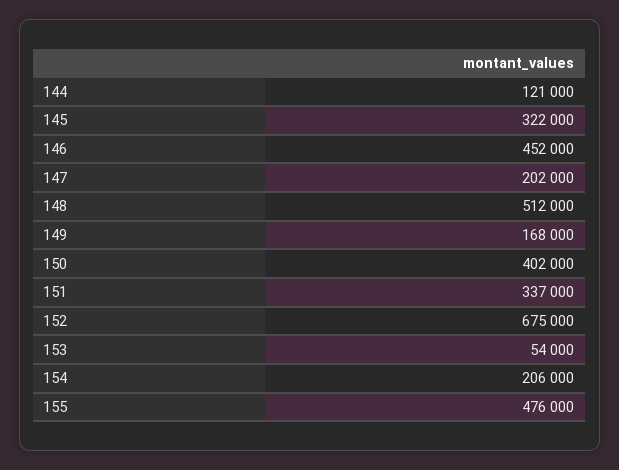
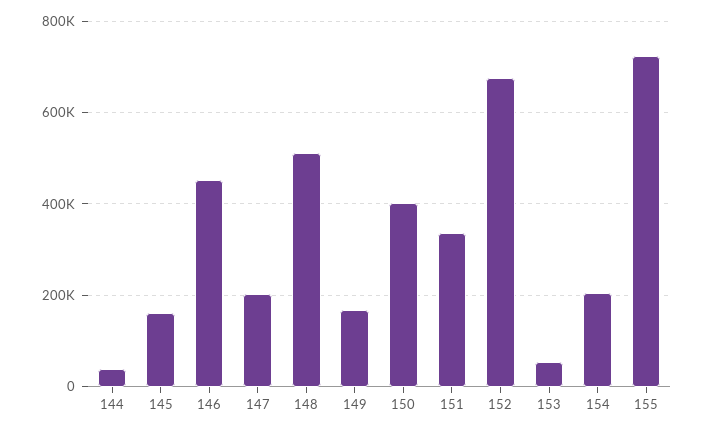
  {
-   "144": 121000,
+   "144": 40000,
-   "145": 322000,
+   "145": 160000,
    "146": 452000,
    "147": 202000,
    "148": 512000,
    "149": 168000,
    "150": 402000,
    "151": 337000,
    "152": 675000,
    "153": 54000,
    "154": 206000,
-   "155": 476000
+   "155": 720000
  }

